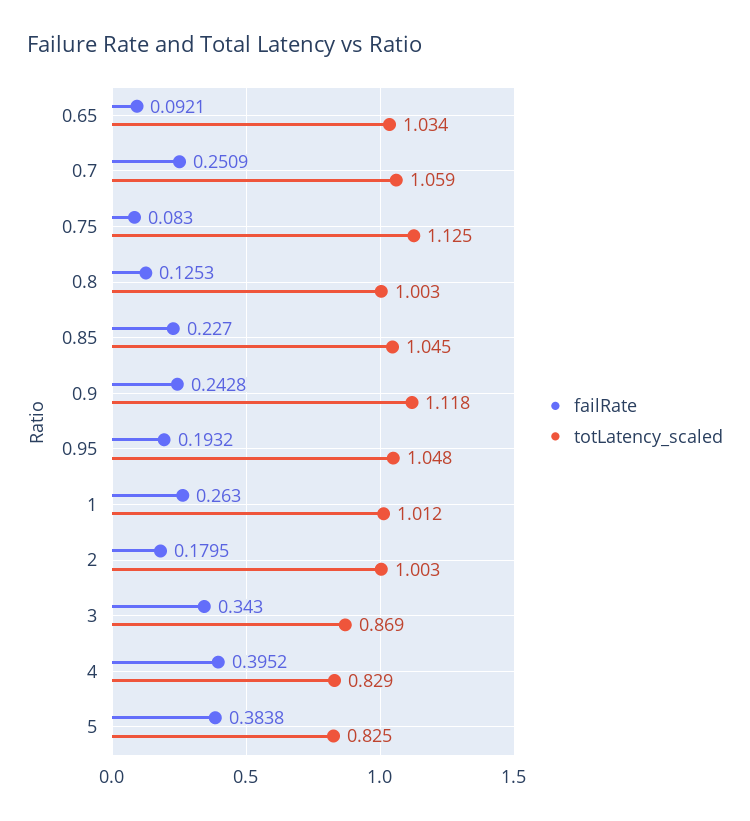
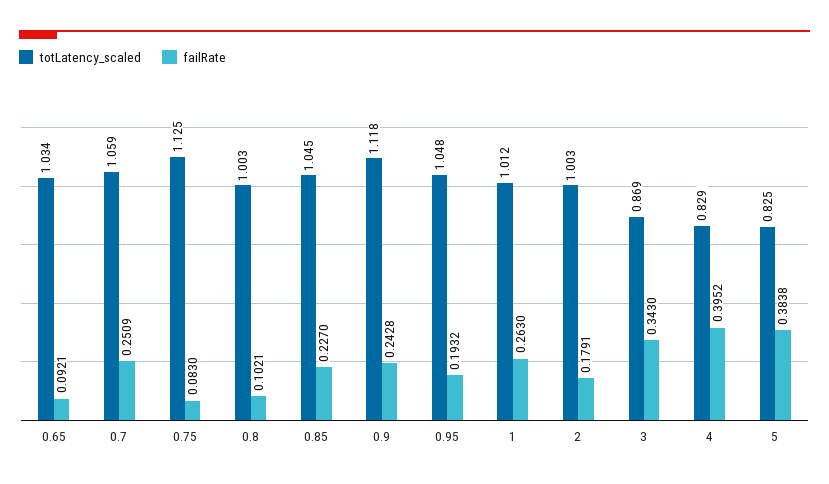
  {
    "failRate": {
      "0.65": 0.0921,
      "0.7": 0.2509,
      "0.75": 0.083,
-     "0.8": 0.1253,
+     "0.8": 0.1021,
      "0.85": 0.227,
      "0.9": 0.2428,
      "0.95": 0.1932,
      "1": 0.263,
-     "2": 0.1795,
+     "2": 0.1791,
      "3": 0.343,
      "4": 0.3952,
      "5": 0.3838
    },
    "totLatency_scaled": {
      "0.65": 1.034,
      "0.7": 1.059,
      "0.75": 1.125,
      "0.8": 1.003,
      "0.85": 1.045,
      "0.9": 1.118,
      "0.95": 1.048,
      "1": 1.012,
      "2": 1.003,
      "3": 0.869,
      "4": 0.829,
      "5": 0.825
    }
  }

